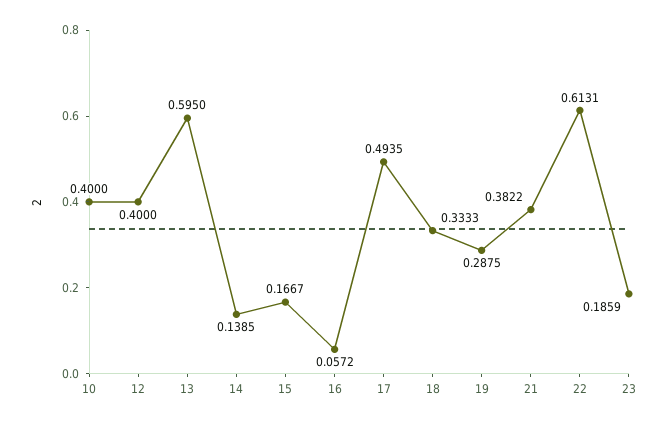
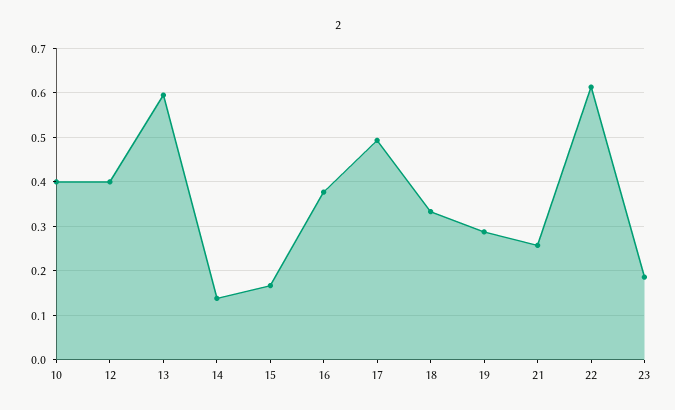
  {
    "10": 0.4,
    "12": 0.4,
    "13": 0.595,
    "14": 0.1385,
    "15": 0.1667,
-   "16": 0.0572,
+   "16": 0.38,
    "17": 0.4935,
    "18": 0.3333,
    "19": 0.2875,
-   "21": 0.3822,
+   "21": 0.26,
    "22": 0.6131,
    "23": 0.1859
  }

